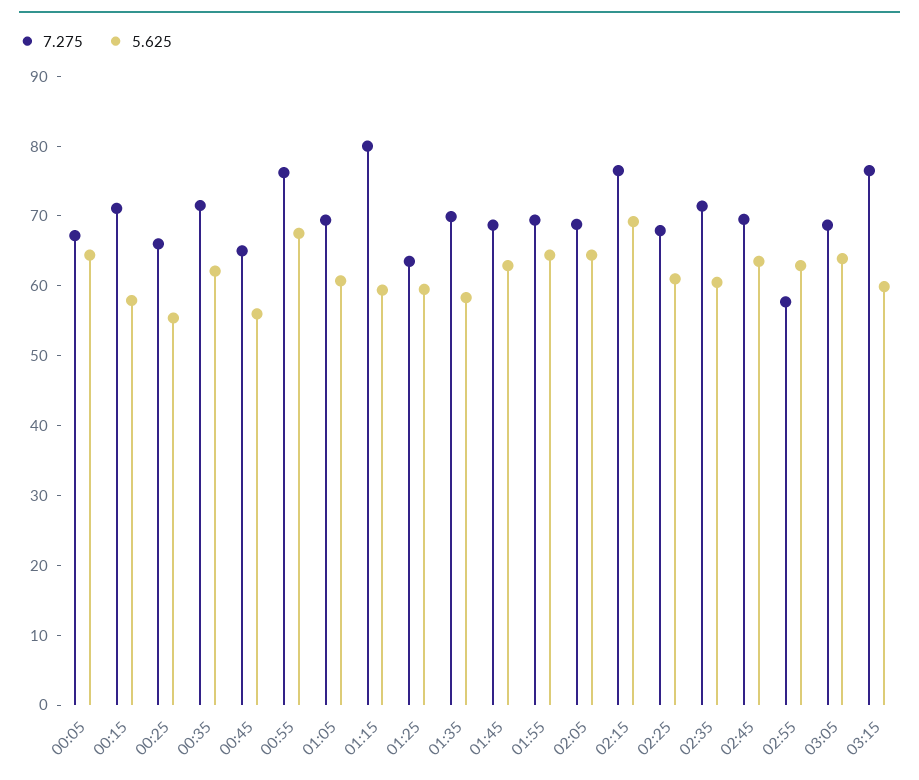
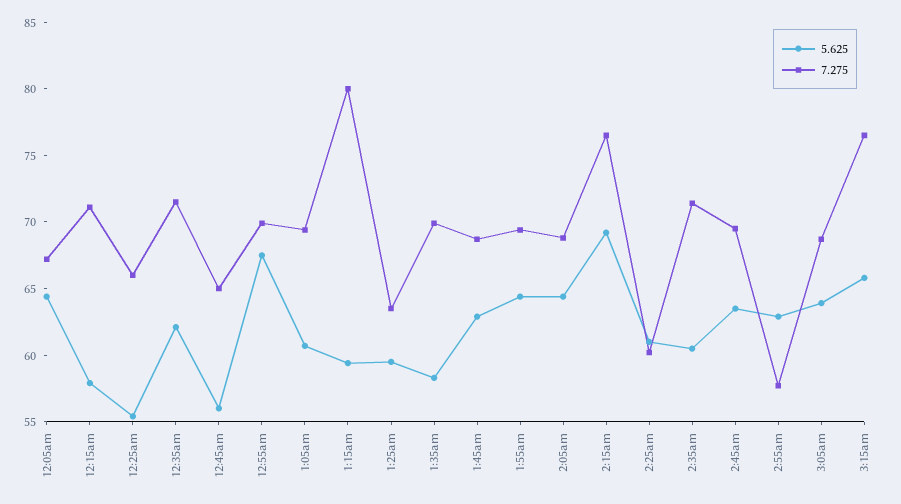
  {
    "7.275": {
      "00:05": 67,
      "00:15": 71,
      "00:25": 66,
      "00:35": 72,
      "00:45": 65,
-     "00:55": 76,
+     "00:55": 70,
      "01:05": 69,
      "01:15": 80,
      "01:25": 64,
      "01:35": 70,
      "01:45": 69,
      "01:55": 69,
      "02:05": 69,
      "02:15": 77,
-     "02:25": 68,
+     "02:25": 60,
      "02:35": 71,
      "02:45": 70,
      "02:55": 58,
      "03:05": 69,
      "03:15": 77
    },
    "5.625": {
      "00:05": 64,
      "00:15": 58,
      "00:25": 55,
      "00:35": 62,
      "00:45": 56,
      "00:55": 68,
      "01:05": 61,
      "01:15": 59,
      "01:25": 60,
      "01:35": 58,
      "01:45": 63,
      "01:55": 64,
      "02:05": 64,
      "02:15": 69,
      "02:25": 61,
      "02:35": 61,
      "02:45": 64,
      "02:55": 63,
      "03:05": 64,
-     "03:15": 60
+     "03:15": 66
    }
  }

